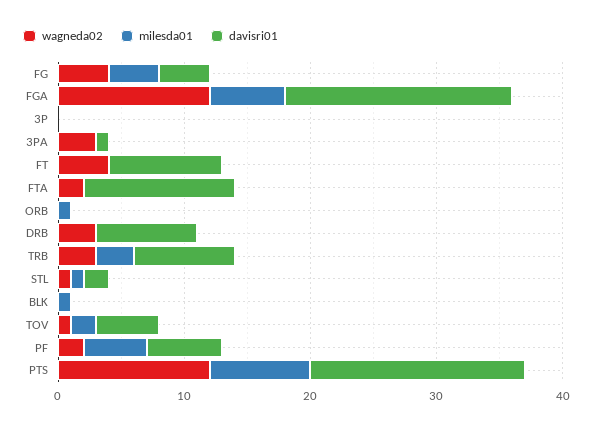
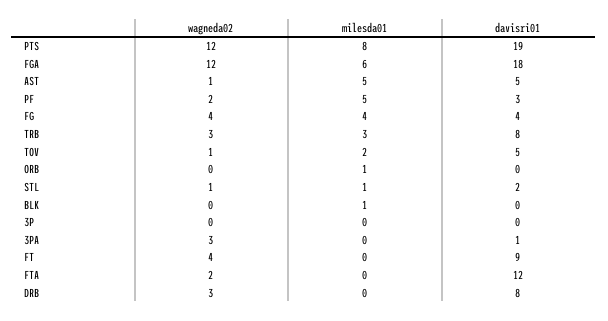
  {
    "wagneda02": {
      "FG": 4,
      "FGA": 12,
      "3P": 0,
      "3PA": 3,
      "FT": 4,
      "FTA": 2,
      "ORB": 0,
      "DRB": 3,
      "TRB": 3,
      "STL": 1,
      "BLK": 0,
      "TOV": 1,
      "PF": 2,
-     "PTS": 12
+     "PTS": 12,
+     "AST": 1
    },
    "milesda01": {
      "FG": 4,
      "FGA": 6,
      "3P": 0,
      "3PA": 0,
      "FT": 0,
      "FTA": 0,
      "ORB": 1,
      "DRB": 0,
      "TRB": 3,
      "STL": 1,
      "BLK": 1,
      "TOV": 2,
      "PF": 5,
-     "PTS": 8
+     "PTS": 8,
+     "AST": 5
    },
    "davisri01": {
      "FG": 4,
      "FGA": 18,
      "3P": 0,
      "3PA": 1,
      "FT": 9,
      "FTA": 12,
      "ORB": 0,
      "DRB": 8,
      "TRB": 8,
      "STL": 2,
      "BLK": 0,
      "TOV": 5,
-     "PF": 6,
+     "PF": 3,
-     "PTS": 17
+     "PTS": 19,
+     "AST": 5
    }
  }

